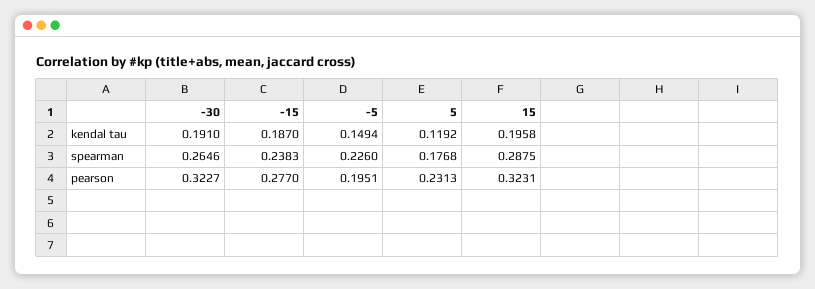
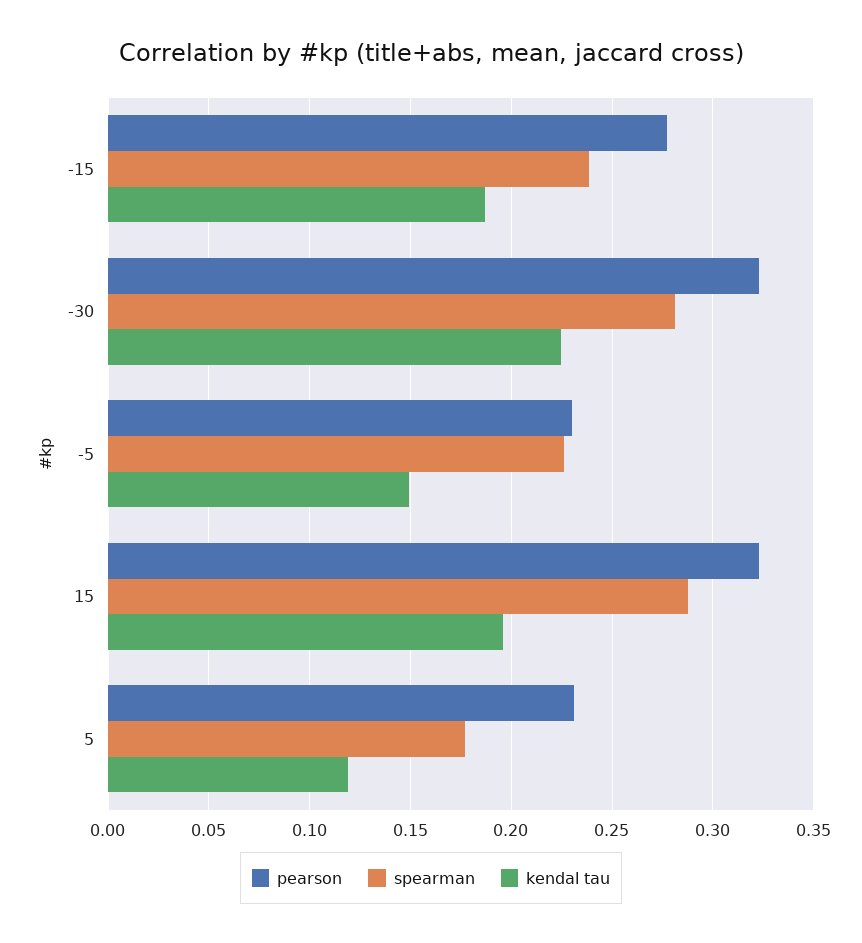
  {
    "kendal tau": {
-     "-30": 0.191,
+     "-30": 0.225,
      "-15": 0.187,
      "-5": 0.1494,
      "5": 0.1192,
      "15": 0.1958
    },
    "spearman": {
-     "-30": 0.2646,
+     "-30": 0.28,
      "-15": 0.2383,
      "-5": 0.226,
      "5": 0.1768,
      "15": 0.2875
    },
    "pearson": {
      "-30": 0.3227,
      "-15": 0.277,
-     "-5": 0.1951,
+     "-5": 0.23,
      "5": 0.2313,
      "15": 0.3231
    }
  }

